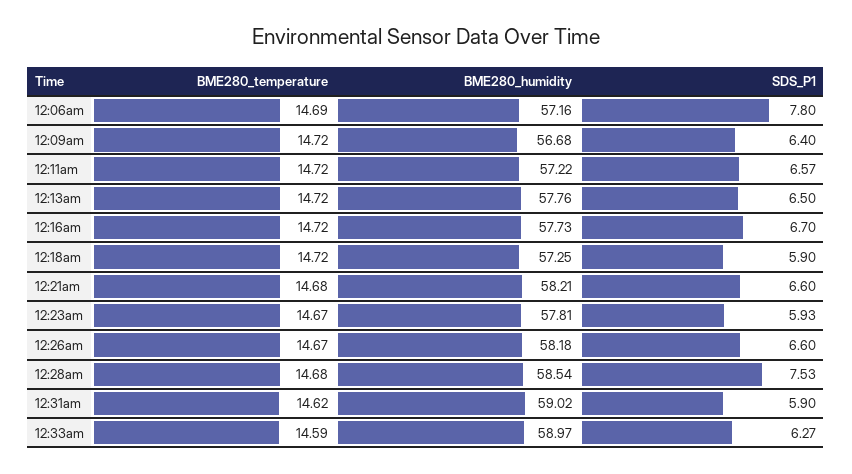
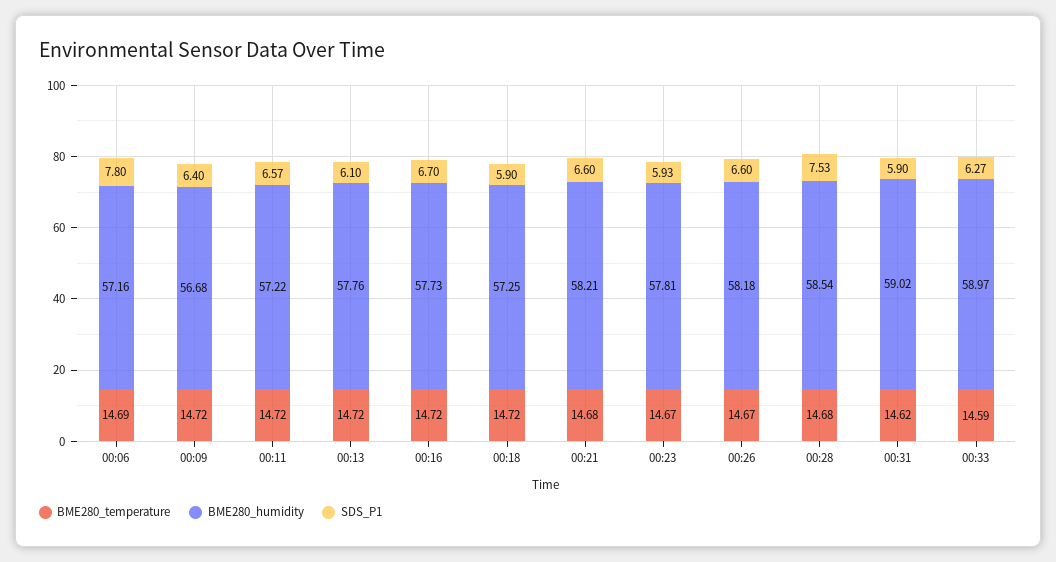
  {
    "BME280_temperature": {
      "12:06am": 14.69,
      "12:09am": 14.72,
      "12:11am": 14.72,
      "12:13am": 14.72,
      "12:16am": 14.72,
      "12:18am": 14.72,
      "12:21am": 14.68,
      "12:23am": 14.67,
      "12:26am": 14.67,
      "12:28am": 14.68,
      "12:31am": 14.62,
      "12:33am": 14.59
    },
    "BME280_humidity": {
      "12:06am": 57.16,
      "12:09am": 56.68,
      "12:11am": 57.22,
      "12:13am": 57.76,
      "12:16am": 57.73,
      "12:18am": 57.25,
      "12:21am": 58.21,
      "12:23am": 57.81,
      "12:26am": 58.18,
      "12:28am": 58.54,
      "12:31am": 59.02,
      "12:33am": 58.97
    },
    "SDS_P1": {
      "12:06am": 7.8,
      "12:09am": 6.4,
      "12:11am": 6.57,
-     "12:13am": 6.5,
+     "12:13am": 6.1,
      "12:16am": 6.7,
      "12:18am": 5.9,
      "12:21am": 6.6,
      "12:23am": 5.93,
      "12:26am": 6.6,
      "12:28am": 7.53,
      "12:31am": 5.9,
      "12:33am": 6.27
    }
  }

